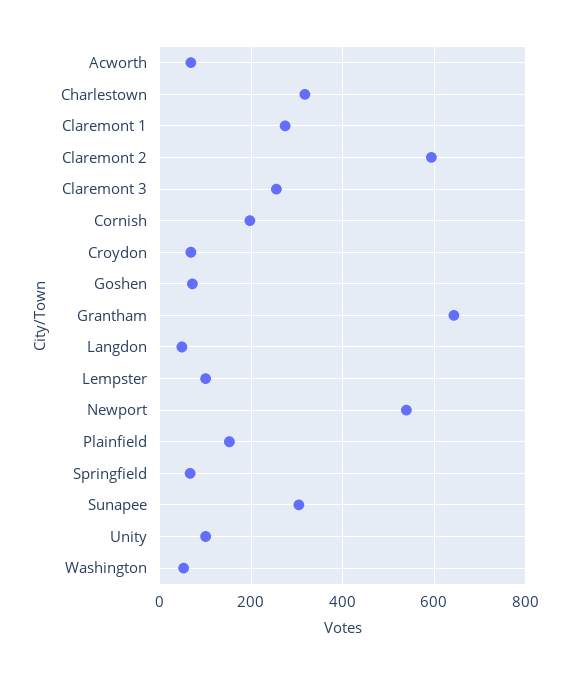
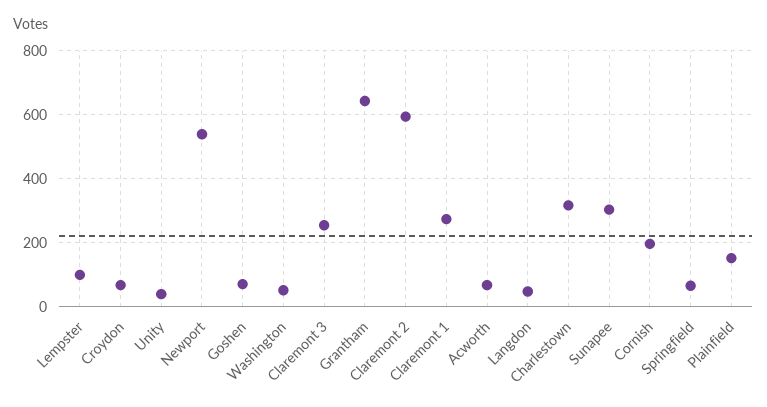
  {
    "Acworth": 60,
    "Charlestown": 320,
    "Claremont 1": 280,
    "Claremont 2": 600,
    "Claremont 3": 260,
    "Cornish": 200,
    "Croydon": 60,
    "Goshen": 80,
    "Grantham": 640,
    "Langdon": 40,
    "Lempster": 100,
    "Newport": 540,
    "Plainfield": 160,
    "Springfield": 60,
    "Sunapee": 300,
-   "Unity": 100,
+   "Unity": 40,
    "Washington": 60
  }

